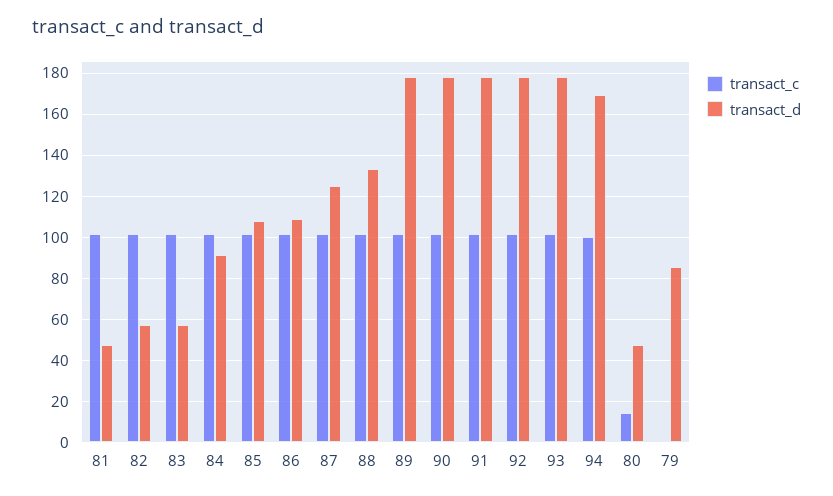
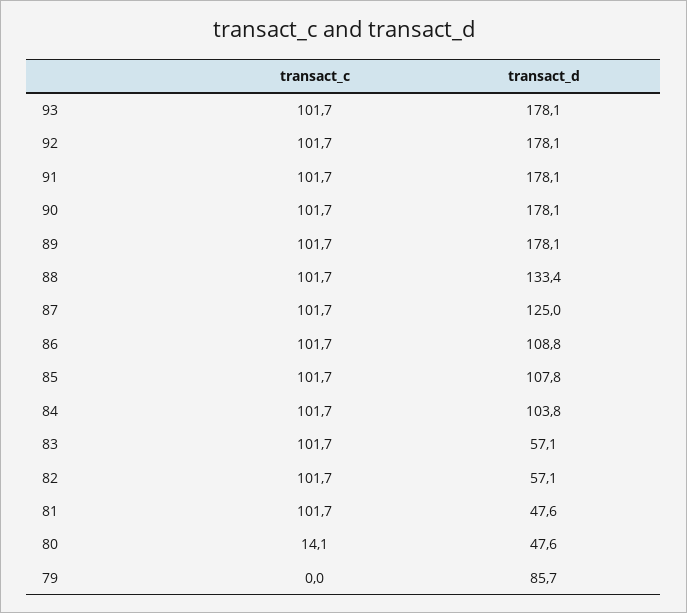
  {
    "transact_c": {
      "81": 101.7,
      "82": 101.7,
      "83": 101.7,
      "84": 101.7,
      "85": 101.7,
      "86": 101.7,
      "87": 101.7,
      "88": 101.7,
      "89": 101.7,
      "90": 101.7,
      "91": 101.7,
      "92": 101.7,
      "93": 101.7,
-     "94": 100,
      "80": 14.1,
      "79": 0
    },
    "transact_d": {
      "81": 47.6,
      "82": 57.1,
      "83": 57.1,
-     "84": 90,
+     "84": 103.8,
      "85": 107.8,
      "86": 108.8,
      "87": 125,
      "88": 133.4,
      "89": 178.1,
      "90": 178.1,
      "91": 178.1,
      "92": 178.1,
      "93": 178.1,
-     "94": 170,
      "80": 47.6,
      "79": 85.7
    }
  }

